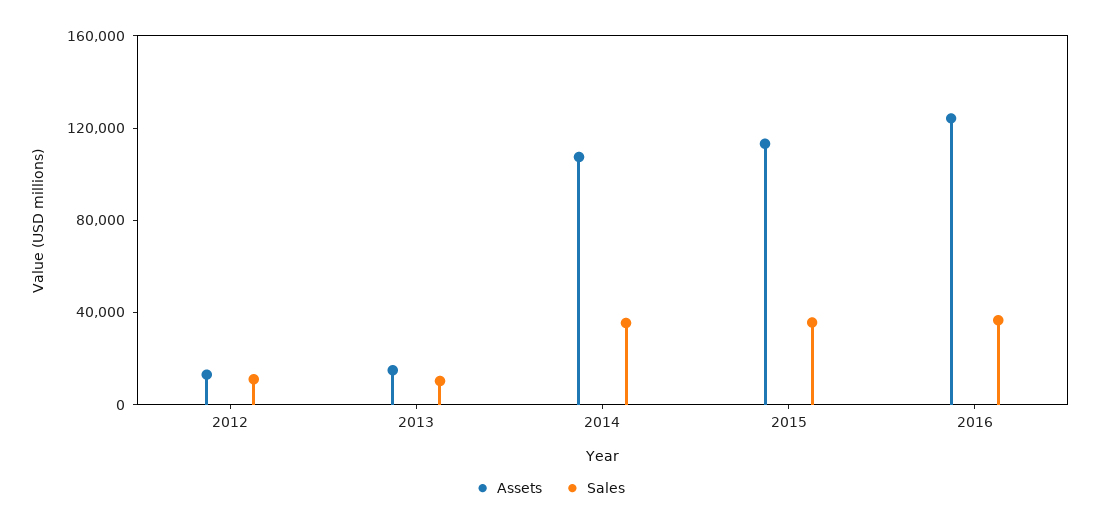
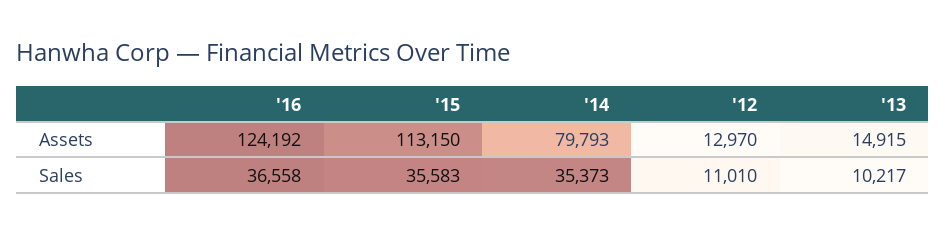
  {
    "Assets": {
      "2012": 12970,
      "2013": 14915,
-     "2014": 110000,
+     "2014": 79793,
      "2015": 113150,
      "2016": 124192
    },
    "Sales": {
      "2012": 11010,
      "2013": 10217,
      "2014": 35373,
      "2015": 35583,
      "2016": 36558
    }
  }

